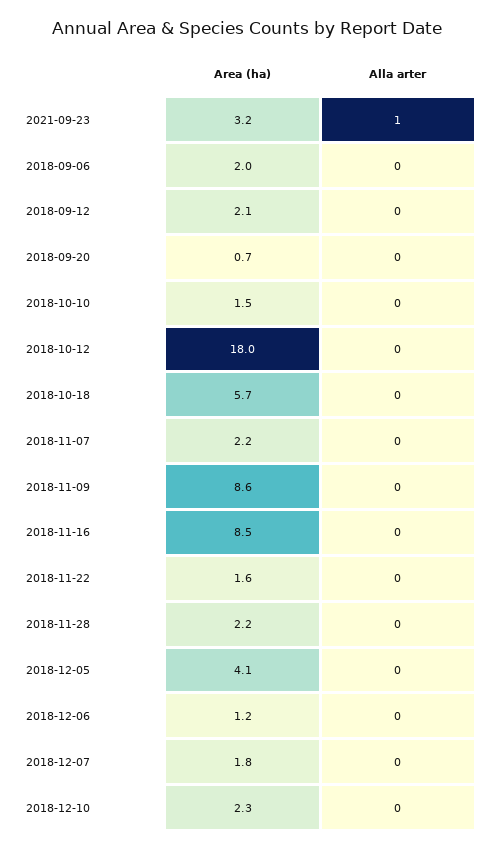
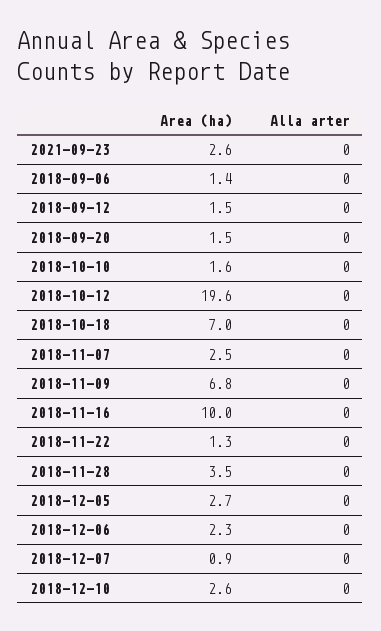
  {
    "Area (ha)": {
-     "2021-09-23": 3.2,
+     "2021-09-23": 2.6,
-     "2018-09-06": 2,
+     "2018-09-06": 1.4,
-     "2018-09-12": 2.1,
+     "2018-09-12": 1.5,
-     "2018-09-20": 0.7,
+     "2018-09-20": 1.5,
-     "2018-10-10": 1.5,
+     "2018-10-10": 1.6,
-     "2018-10-12": 18,
+     "2018-10-12": 19.6,
-     "2018-10-18": 5.7,
+     "2018-10-18": 7,
-     "2018-11-07": 2.2,
+     "2018-11-07": 2.5,
-     "2018-11-09": 8.6,
+     "2018-11-09": 6.8,
-     "2018-11-16": 8.5,
+     "2018-11-16": 10,
-     "2018-11-22": 1.6,
+     "2018-11-22": 1.3,
-     "2018-11-28": 2.2,
+     "2018-11-28": 3.5,
-     "2018-12-05": 4.1,
+     "2018-12-05": 2.7,
-     "2018-12-06": 1.2,
+     "2018-12-06": 2.3,
-     "2018-12-07": 1.8,
+     "2018-12-07": 0.9,
-     "2018-12-10": 2.3
+     "2018-12-10": 2.6
    },
    "Alla arter": {
-     "2021-09-23": 1,
+     "2021-09-23": 0,
      "2018-09-06": 0,
      "2018-09-12": 0,
      "2018-09-20": 0,
      "2018-10-10": 0,
      "2018-10-12": 0,
      "2018-10-18": 0,
      "2018-11-07": 0,
      "2018-11-09": 0,
      "2018-11-16": 0,
      "2018-11-22": 0,
      "2018-11-28": 0,
      "2018-12-05": 0,
      "2018-12-06": 0,
      "2018-12-07": 0,
      "2018-12-10": 0
    }
  }

